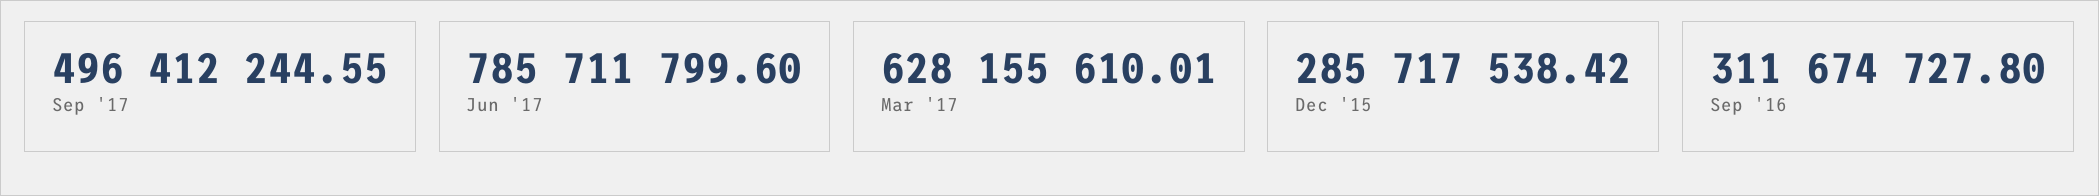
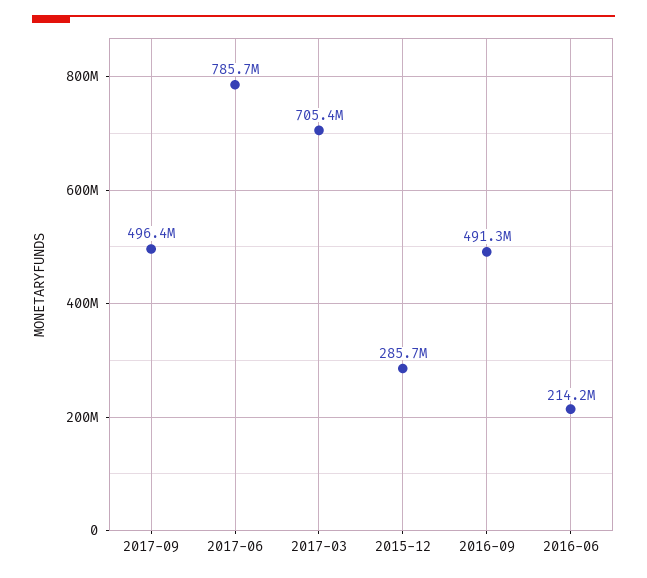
  {
    "Sep '17": 496412244.55,
    "Jun '17": 785711799.6,
-   "Mar '17": 628155610.01,
+   "Mar '17": 705400000,
    "Dec '15": 285717538.42,
-   "Sep '16": 311674727.8
+   "Sep '16": 491300000,
+   "2016-06": 214200000
  }

